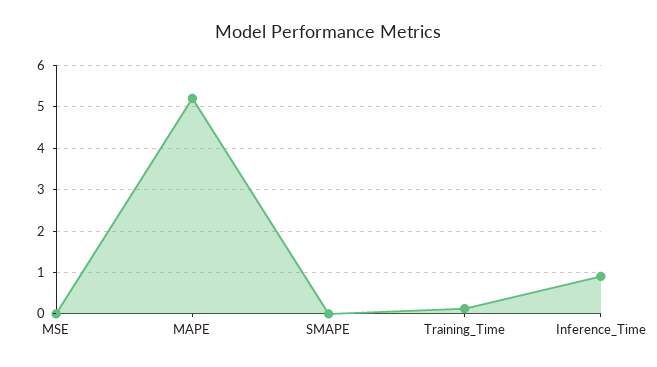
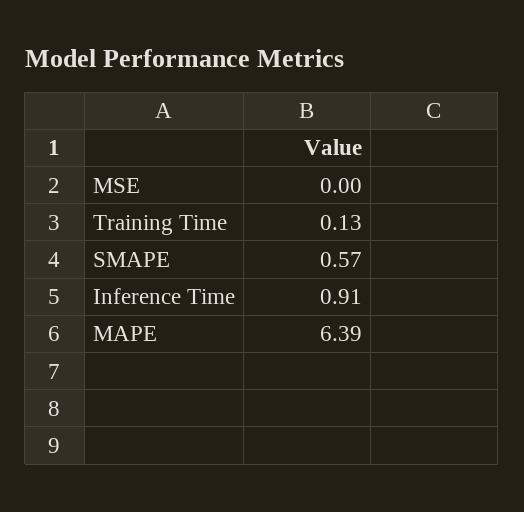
  {
    "MSE": 0,
-   "MAPE": 5.2,
+   "MAPE": 6.39,
-   "SMAPE": 0,
+   "SMAPE": 0.57,
    "Training_Time": 0.13,
    "Inference_Time": 0.91
  }

